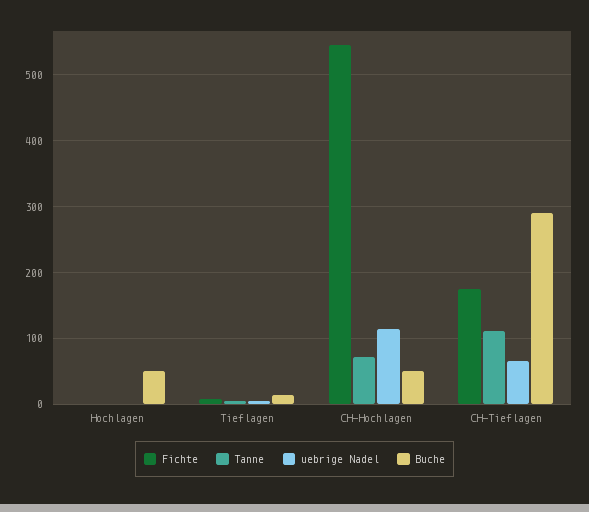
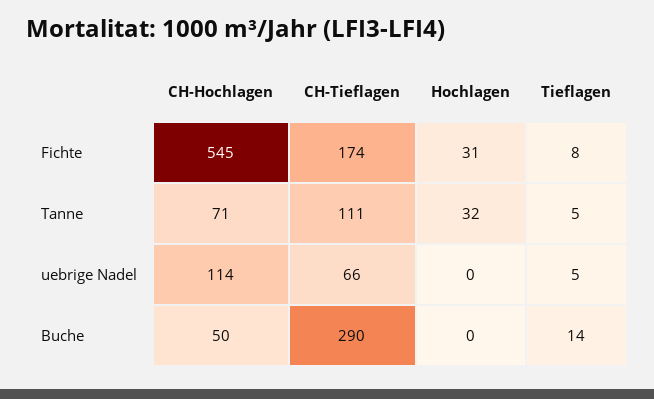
  {
    "Fichte": {
-     "Hochlagen": 0,
+     "Hochlagen": 31,
      "Tieflagen": 8,
      "CH-Hochlagen": 545,
      "CH-Tieflagen": 174
    },
    "Tanne": {
-     "Hochlagen": 0,
+     "Hochlagen": 32,
      "Tieflagen": 5,
      "CH-Hochlagen": 71,
      "CH-Tieflagen": 111
    },
    "uebrige Nadel": {
      "Hochlagen": 0,
      "Tieflagen": 5,
      "CH-Hochlagen": 114,
      "CH-Tieflagen": 66
    },
    "Buche": {
-     "Hochlagen": 50,
+     "Hochlagen": 0,
      "Tieflagen": 14,
      "CH-Hochlagen": 50,
      "CH-Tieflagen": 290
    }
  }

